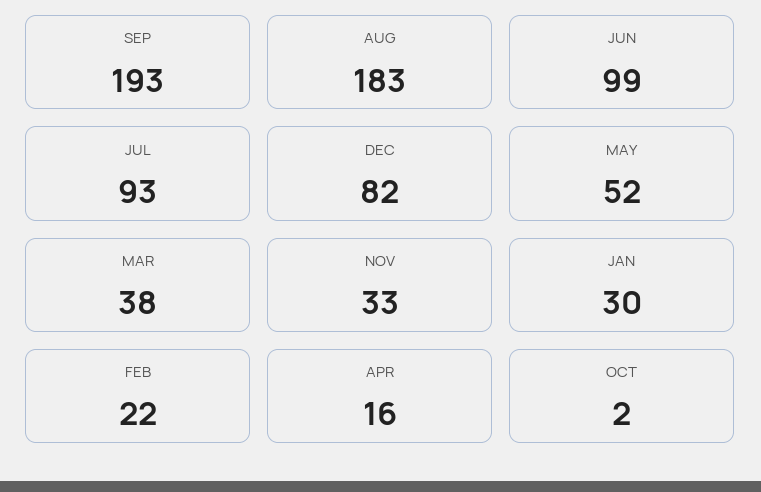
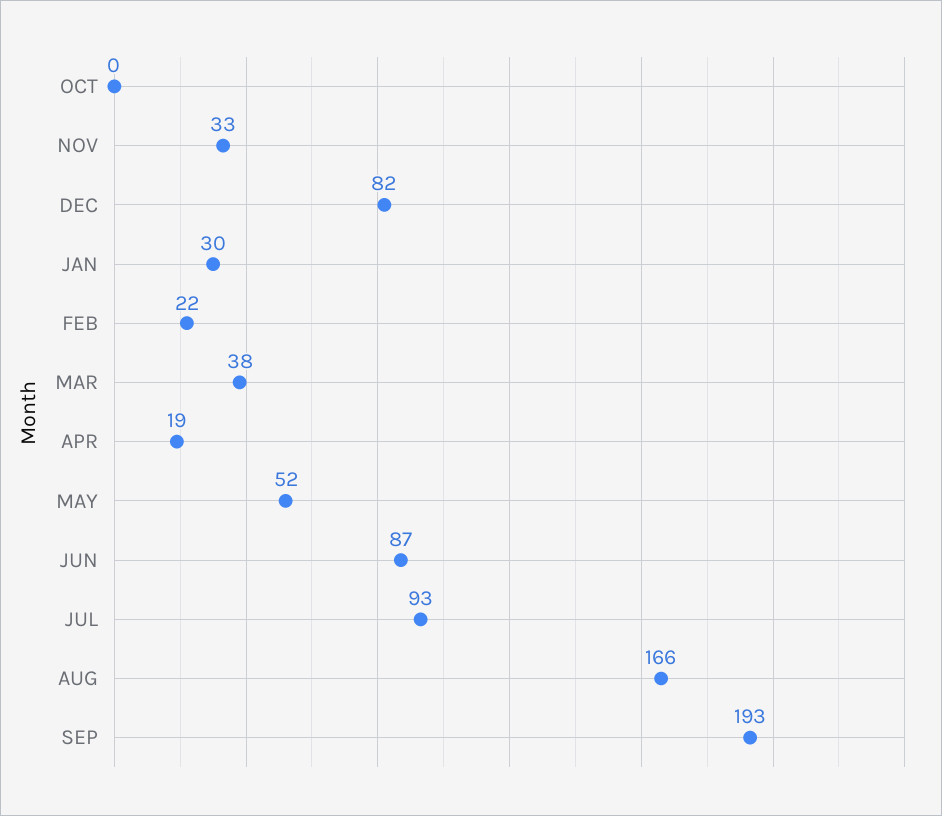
  {
    "SEP": 193,
-   "AUG": 183,
+   "AUG": 166,
-   "JUN": 99,
+   "JUN": 87,
    "JUL": 93,
    "DEC": 82,
    "MAY": 52,
    "MAR": 38,
    "NOV": 33,
    "JAN": 30,
    "FEB": 22,
-   "APR": 16,
+   "APR": 19,
-   "OCT": 2
+   "OCT": 0
  }

